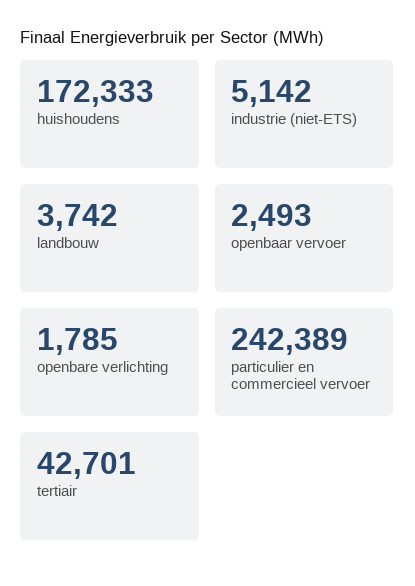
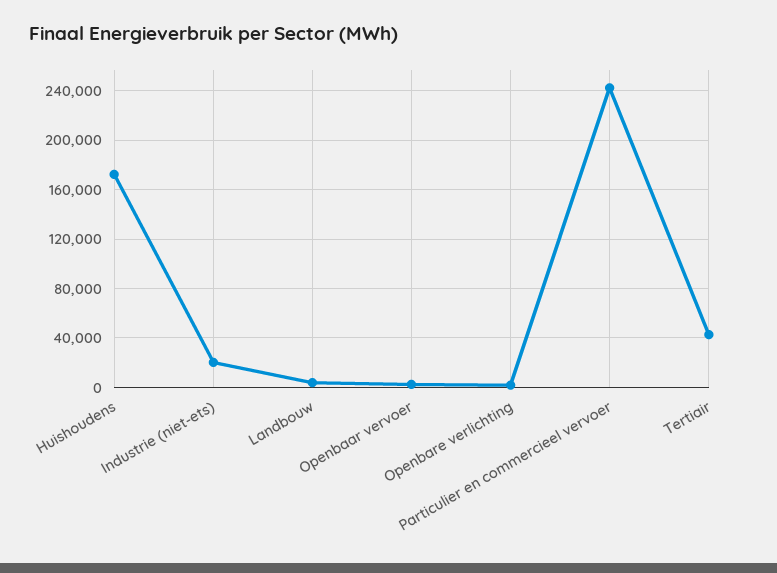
  {
    "huishoudens": 172333,
-   "industrie (niet-ETS)": 5142,
+   "industrie (niet-ETS)": 20000,
    "landbouw": 3742,
    "openbaar vervoer": 2493,
    "openbare verlichting": 1785,
    "particulier en commercieel vervoer": 242389,
    "tertiair": 42701
  }

